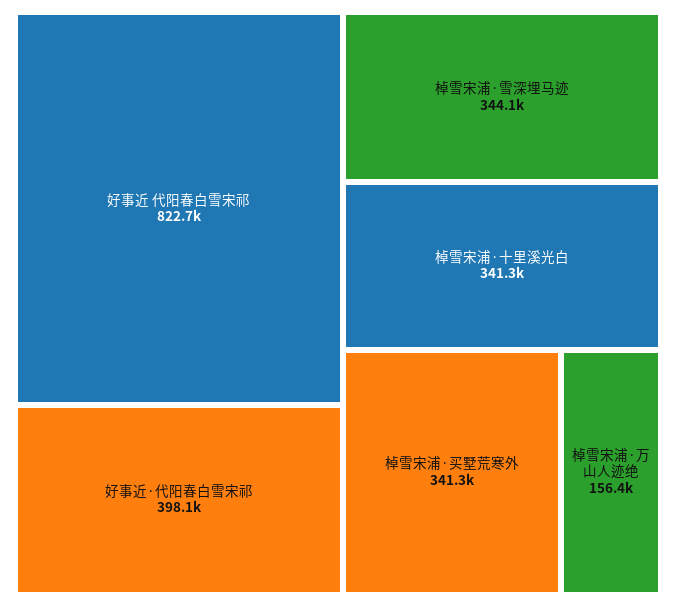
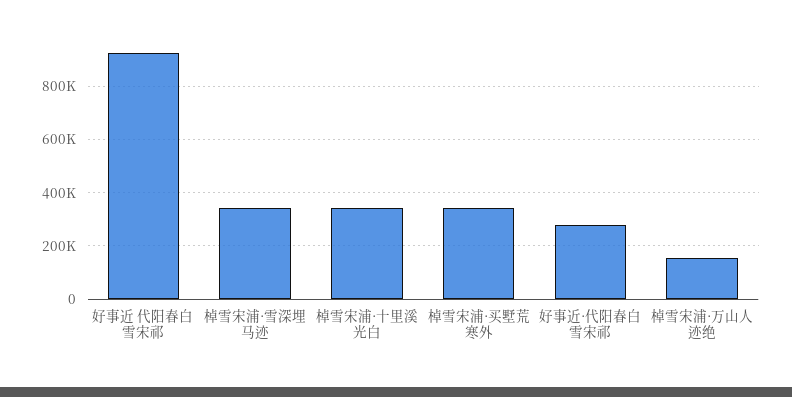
  {
-   "好事近 代阳春白雪宋祁": 822700,
+   "好事近 代阳春白雪宋祁": 925000,
-   "好事近·代阳春白雪宋祁": 398100,
+   "好事近·代阳春白雪宋祁": 275000,
    "棹雪宋浦·雪深埋马迹": 344100,
    "棹雪宋浦·十里溪光白": 341300,
    "棹雪宋浦·买墅荒寒外": 341300,
    "棹雪宋浦·万山人迹绝": 156400
  }

